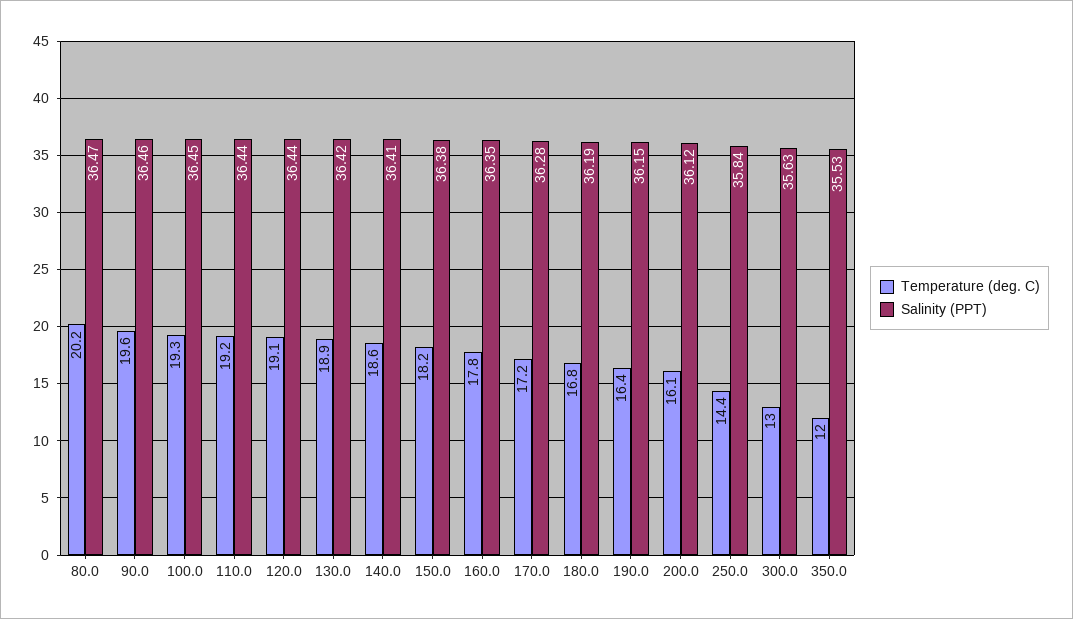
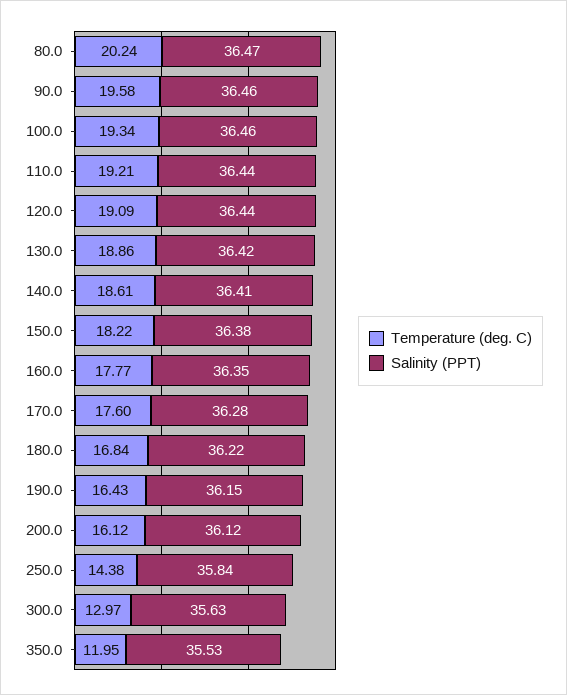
  {
    "Temperature (deg. C)": {
      "80.0": 20.24,
      "90.0": 19.58,
      "100.0": 19.34,
      "110.0": 19.21,
      "120.0": 19.09,
      "130.0": 18.86,
      "140.0": 18.61,
      "150.0": 18.22,
      "160.0": 17.77,
-     "170.0": 17.2,
+     "170.0": 17.6,
      "180.0": 16.84,
      "190.0": 16.43,
      "200.0": 16.12,
      "250.0": 14.38,
      "300.0": 12.97,
      "350.0": 11.95
    },
    "Salinity (PPT)": {
      "80.0": 36.47,
      "90.0": 36.46,
-     "100.0": 36.45,
+     "100.0": 36.46,
      "110.0": 36.44,
      "120.0": 36.44,
      "130.0": 36.42,
      "140.0": 36.41,
      "150.0": 36.38,
      "160.0": 36.35,
      "170.0": 36.28,
-     "180.0": 36.19,
+     "180.0": 36.22,
      "190.0": 36.15,
      "200.0": 36.12,
      "250.0": 35.84,
      "300.0": 35.63,
      "350.0": 35.53
    }
  }

